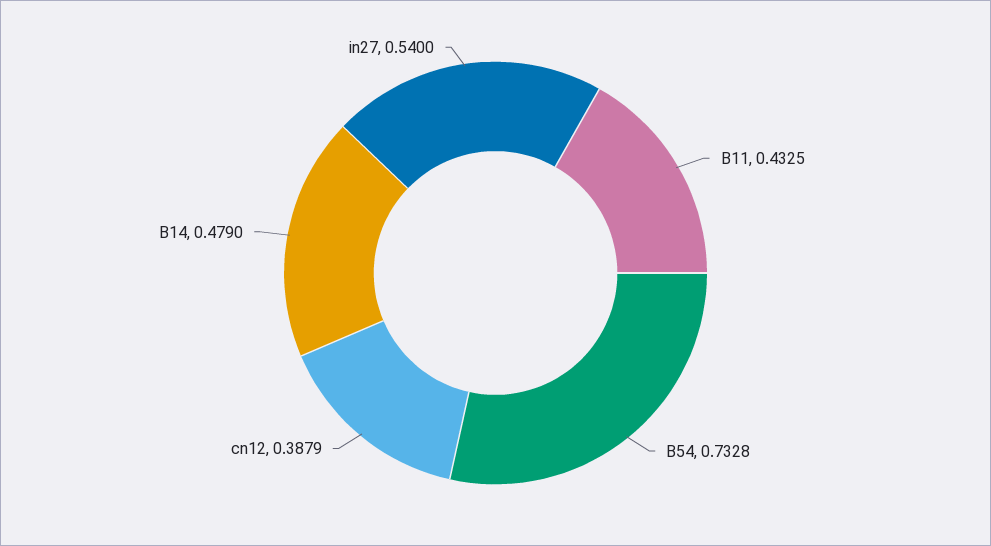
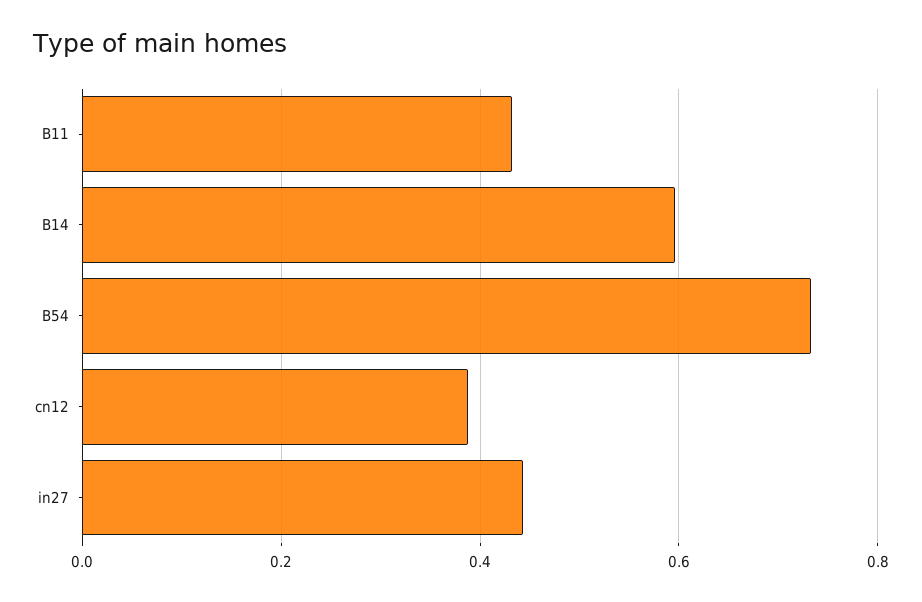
  {
    "B11": 0.4325,
    "B54": 0.7328,
    "cn12": 0.3879,
-   "B14": 0.479,
+   "B14": 0.6,
-   "in27": 0.54
+   "in27": 0.44
  }

